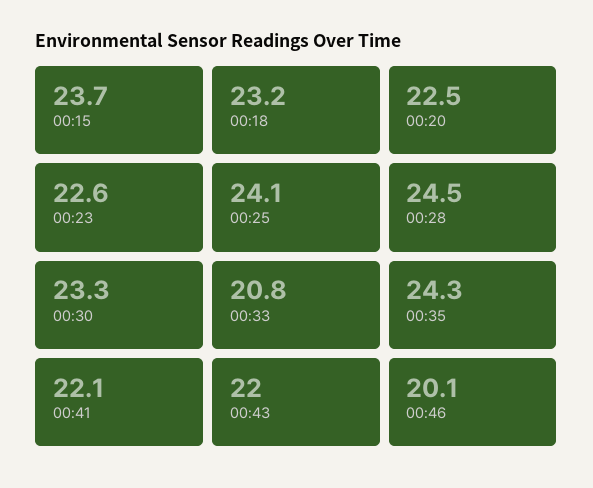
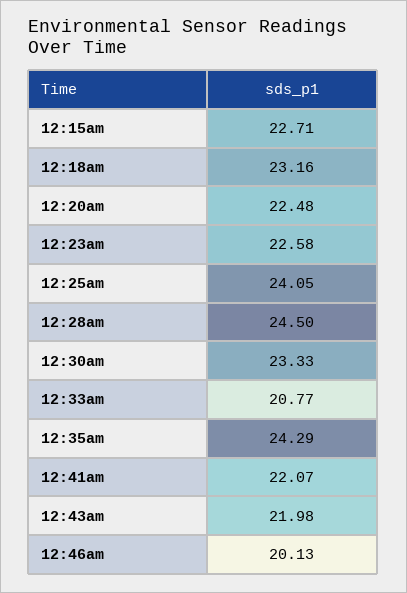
  {
-   "00:15": 23.7,
+   "00:15": 22.71,
    "00:18": 23.16,
    "00:20": 22.48,
    "00:23": 22.58,
    "00:25": 24.05,
    "00:28": 24.5,
    "00:30": 23.33,
    "00:33": 20.77,
    "00:35": 24.29,
    "00:41": 22.07,
    "00:43": 21.98,
    "00:46": 20.13
  }

